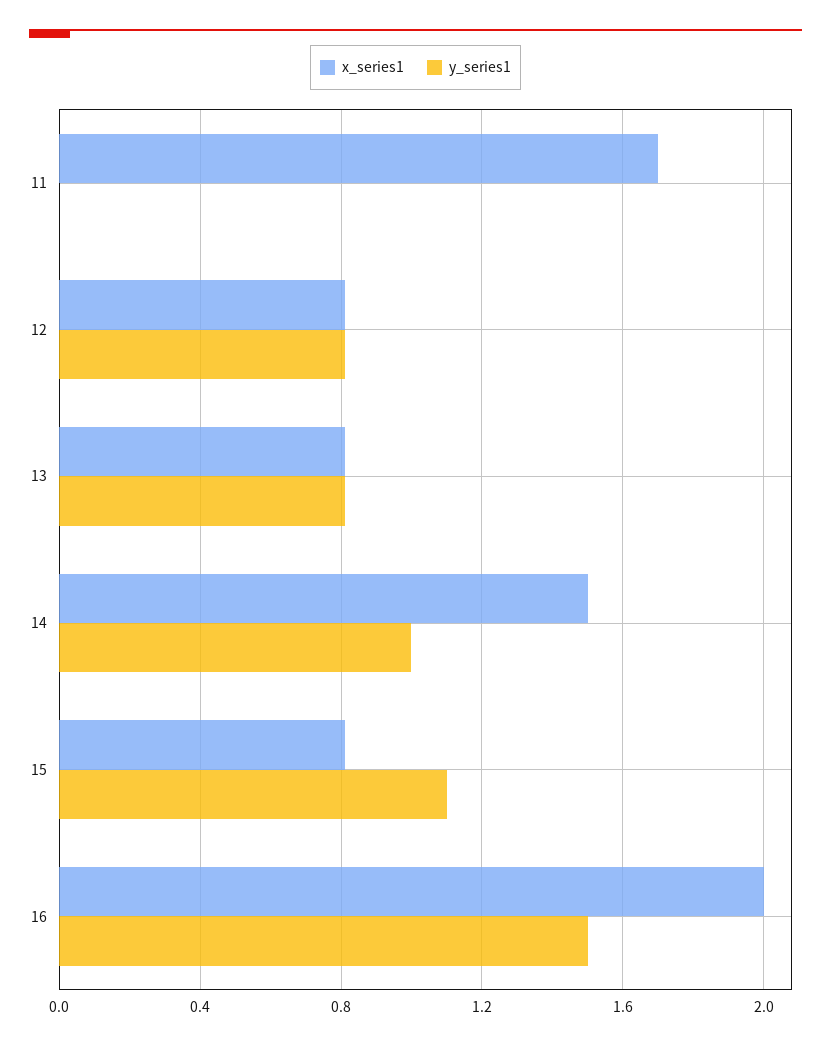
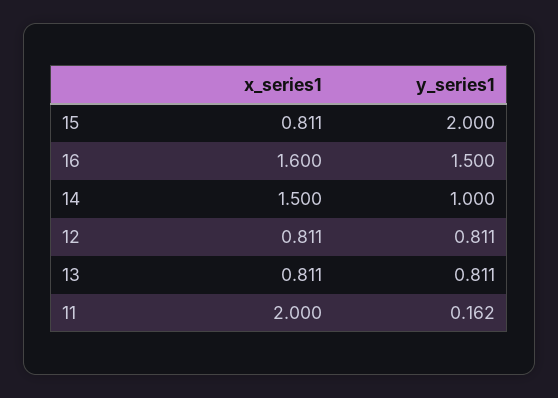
  {
    "x_series1": {
-     "11": 1.7,
+     "11": 2,
      "12": 0.811,
      "13": 0.811,
      "14": 1.5,
      "15": 0.811,
-     "16": 2
+     "16": 1.6
    },
    "y_series1": {
-     "11": 0,
+     "11": 0.162,
      "12": 0.811,
      "13": 0.811,
      "14": 1,
-     "15": 1.1,
+     "15": 2,
      "16": 1.5
    }
  }

